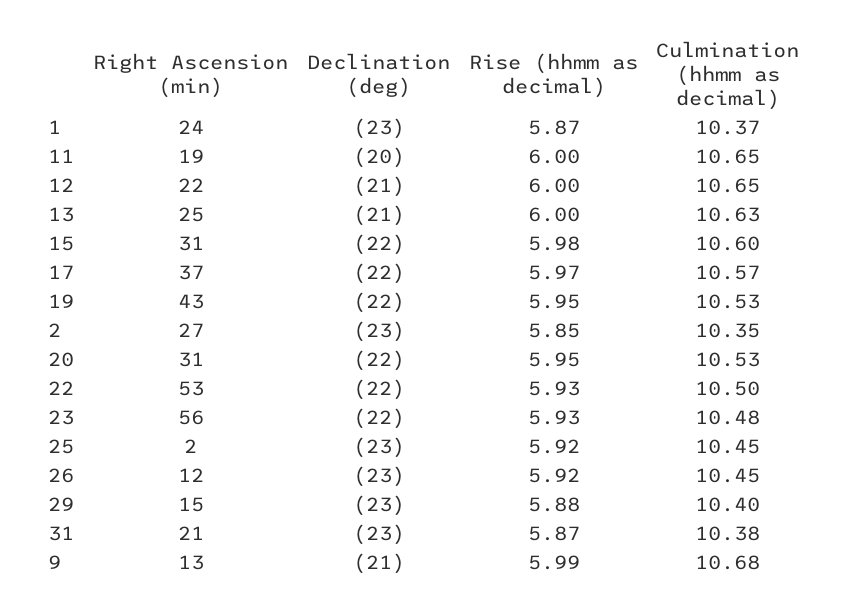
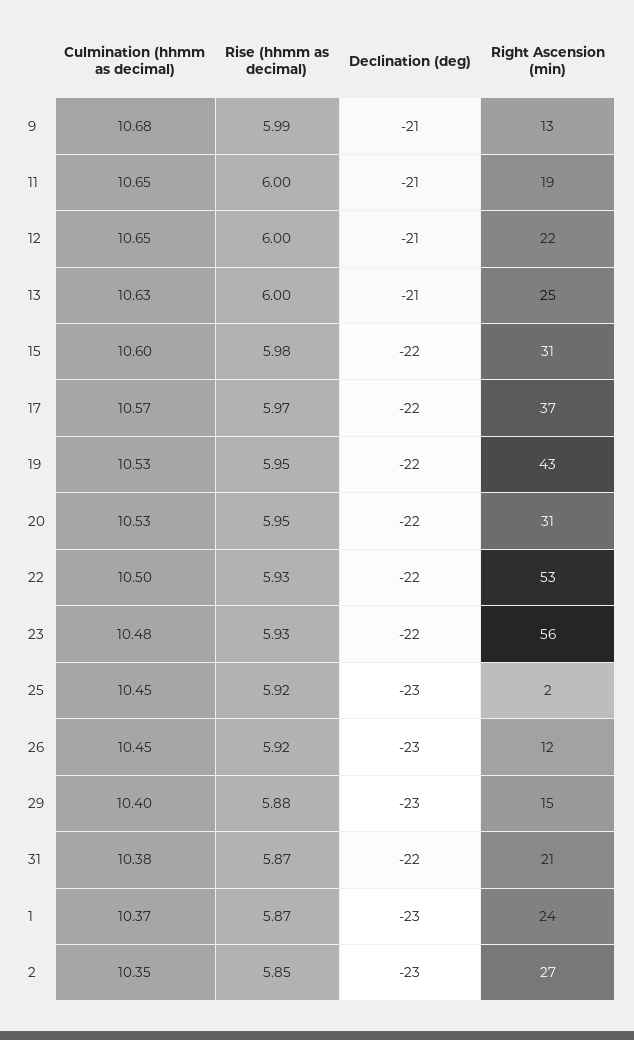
  {
    "Right Ascension (min)": {
      "1": 24,
      "11": 19,
      "12": 22,
      "13": 25,
      "15": 31,
      "17": 37,
      "19": 43,
      "2": 27,
      "20": 31,
      "22": 53,
      "23": 56,
      "25": 2,
      "26": 12,
      "29": 15,
      "31": 21,
      "9": 13
    },
    "Declination (deg)": {
      "1": -23,
-     "11": -20,
+     "11": -21,
      "12": -21,
      "13": -21,
      "15": -22,
      "17": -22,
      "19": -22,
      "2": -23,
      "20": -22,
      "22": -22,
      "23": -22,
      "25": -23,
      "26": -23,
      "29": -23,
-     "31": -23,
+     "31": -22,
      "9": -21
    },
    "Rise (hhmm as decimal)": {
      "1": 5.87,
      "11": 6,
      "12": 6,
      "13": 6,
      "15": 5.98,
      "17": 5.97,
      "19": 5.95,
      "2": 5.85,
      "20": 5.95,
      "22": 5.93,
      "23": 5.93,
      "25": 5.92,
      "26": 5.92,
      "29": 5.88,
      "31": 5.87,
      "9": 5.99
    },
    "Culmination (hhmm as decimal)": {
      "1": 10.37,
      "11": 10.65,
      "12": 10.65,
      "13": 10.63,
      "15": 10.6,
      "17": 10.57,
      "19": 10.53,
      "2": 10.35,
      "20": 10.53,
      "22": 10.5,
      "23": 10.48,
      "25": 10.45,
      "26": 10.45,
      "29": 10.4,
      "31": 10.38,
      "9": 10.68
    }
  }

